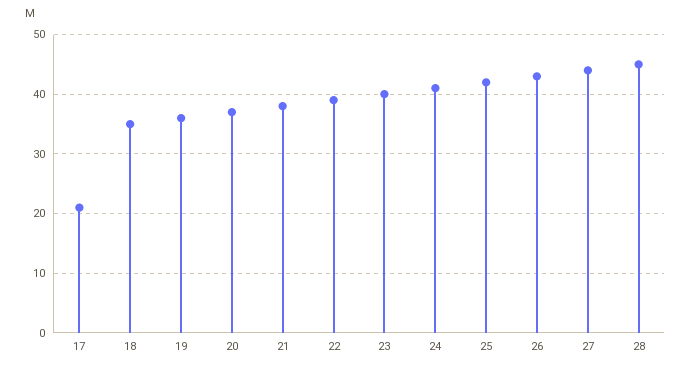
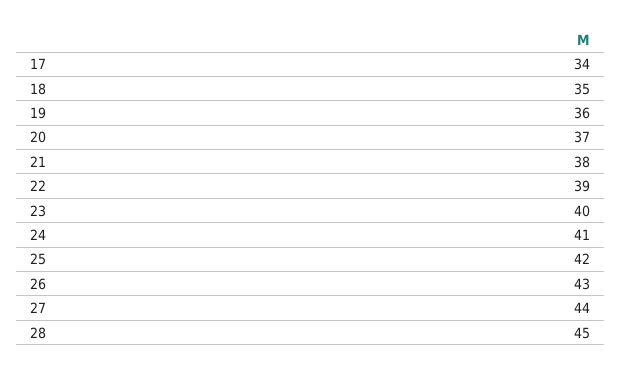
  {
-   "17": 20,
+   "17": 34,
    "18": 35,
    "19": 36,
    "20": 37,
    "21": 38,
    "22": 39,
    "23": 40,
    "24": 41,
    "25": 42,
    "26": 43,
    "27": 44,
    "28": 45
  }

